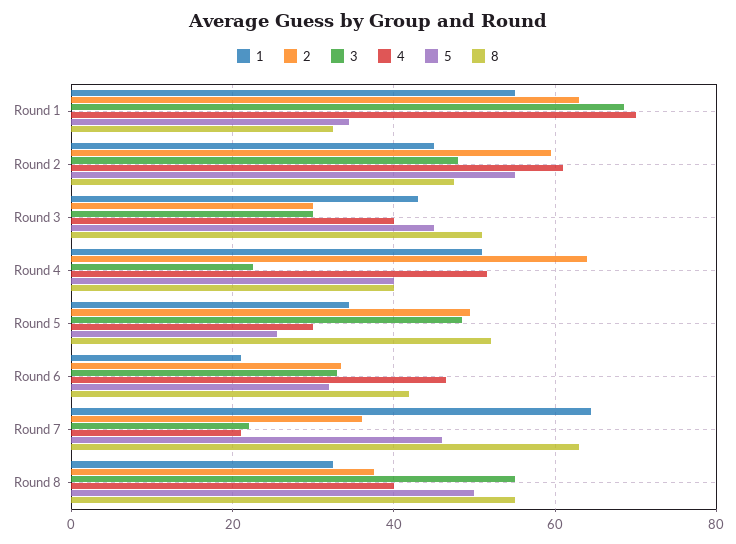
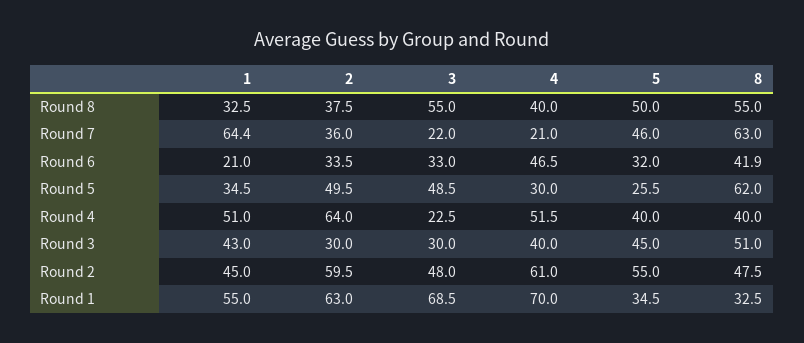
  {
    "1": {
      "Round 1": 55,
      "Round 2": 45,
      "Round 3": 43,
      "Round 4": 51,
      "Round 5": 34.5,
      "Round 6": 21,
      "Round 7": 64.4,
      "Round 8": 32.5
    },
    "2": {
      "Round 1": 63,
      "Round 2": 59.5,
      "Round 3": 30,
      "Round 4": 64,
      "Round 5": 49.5,
      "Round 6": 33.5,
      "Round 7": 36,
      "Round 8": 37.5
    },
    "3": {
      "Round 1": 68.5,
      "Round 2": 48,
      "Round 3": 30,
      "Round 4": 22.5,
      "Round 5": 48.5,
      "Round 6": 33,
      "Round 7": 22,
      "Round 8": 55
    },
    "4": {
      "Round 1": 70,
      "Round 2": 61,
      "Round 3": 40,
      "Round 4": 51.5,
      "Round 5": 30,
      "Round 6": 46.5,
      "Round 7": 21,
      "Round 8": 40
    },
    "5": {
      "Round 1": 34.5,
      "Round 2": 55,
      "Round 3": 45,
      "Round 4": 40,
      "Round 5": 25.5,
      "Round 6": 32,
      "Round 7": 46,
      "Round 8": 50
    },
    "8": {
      "Round 1": 32.5,
      "Round 2": 47.5,
      "Round 3": 51,
      "Round 4": 40,
-     "Round 5": 52,
+     "Round 5": 62,
      "Round 6": 41.9,
      "Round 7": 63,
      "Round 8": 55
    }
  }

